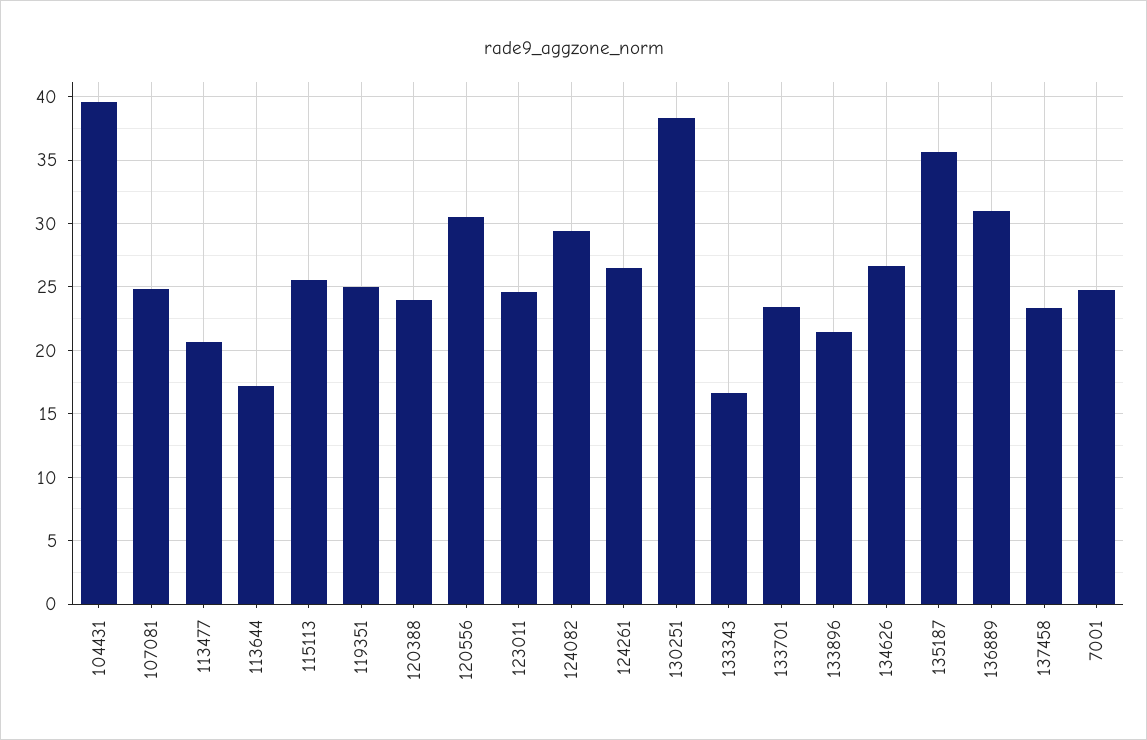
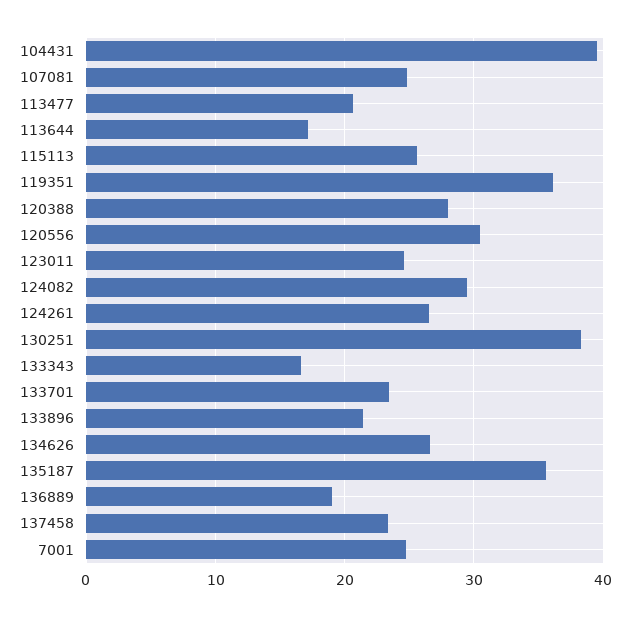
  {
    "104431": 39.5,
    "107081": 25,
    "113477": 20.5,
    "113644": 17,
    "115113": 25.5,
-   "119351": 25,
+   "119351": 36,
-   "120388": 24,
+   "120388": 28,
    "120556": 30.5,
    "123011": 24.5,
    "124082": 29.5,
    "124261": 26.5,
    "130251": 38.5,
    "133343": 16.5,
    "133701": 23.5,
    "133896": 21.5,
    "134626": 26.5,
    "135187": 35.5,
-   "136889": 31,
+   "136889": 19,
    "137458": 23.5,
    "7001": 24.5
  }

